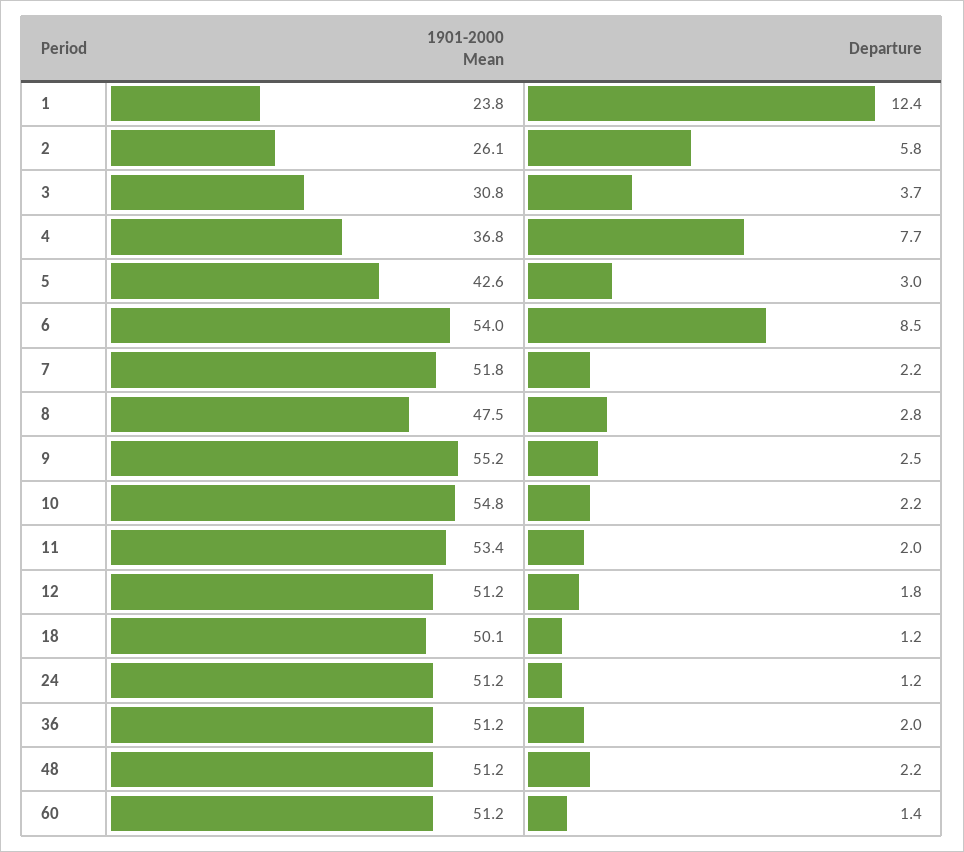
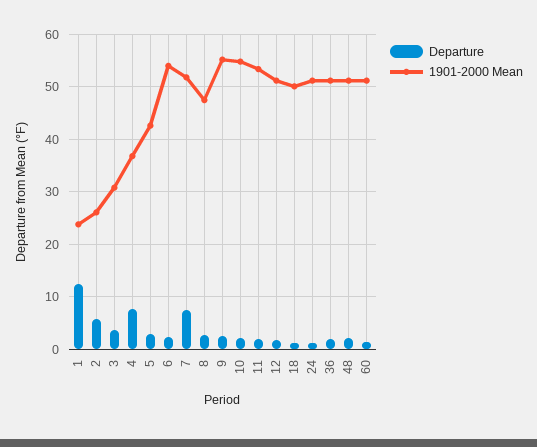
  {
    "1901-2000 Mean": {
      "1": 23.8,
      "2": 26.1,
      "3": 30.8,
      "4": 36.8,
      "5": 42.6,
      "6": 54,
      "7": 51.8,
      "8": 47.5,
      "9": 55.2,
      "10": 54.8,
      "11": 53.4,
      "12": 51.2,
      "18": 50.1,
      "24": 51.2,
      "36": 51.2,
      "48": 51.2,
      "60": 51.2
    },
    "Departure": {
      "1": 12.4,
      "2": 5.8,
      "3": 3.7,
      "4": 7.7,
      "5": 3,
-     "6": 8.5,
+     "6": 2,
-     "7": 2.2,
+     "7": 8,
      "8": 2.8,
      "9": 2.5,
      "10": 2.2,
      "11": 2,
      "12": 1.8,
      "18": 1.2,
      "24": 1.2,
      "36": 2,
      "48": 2.2,
      "60": 1.4
    }
  }

